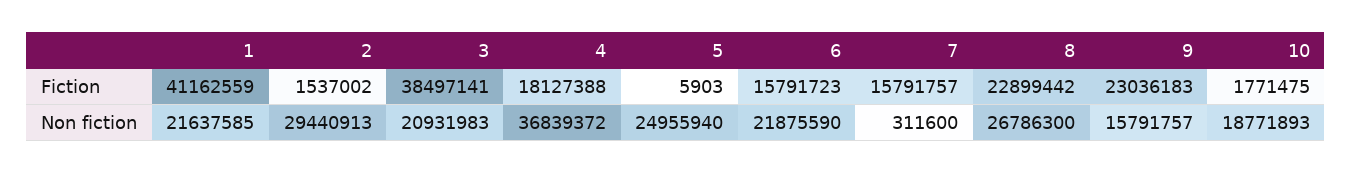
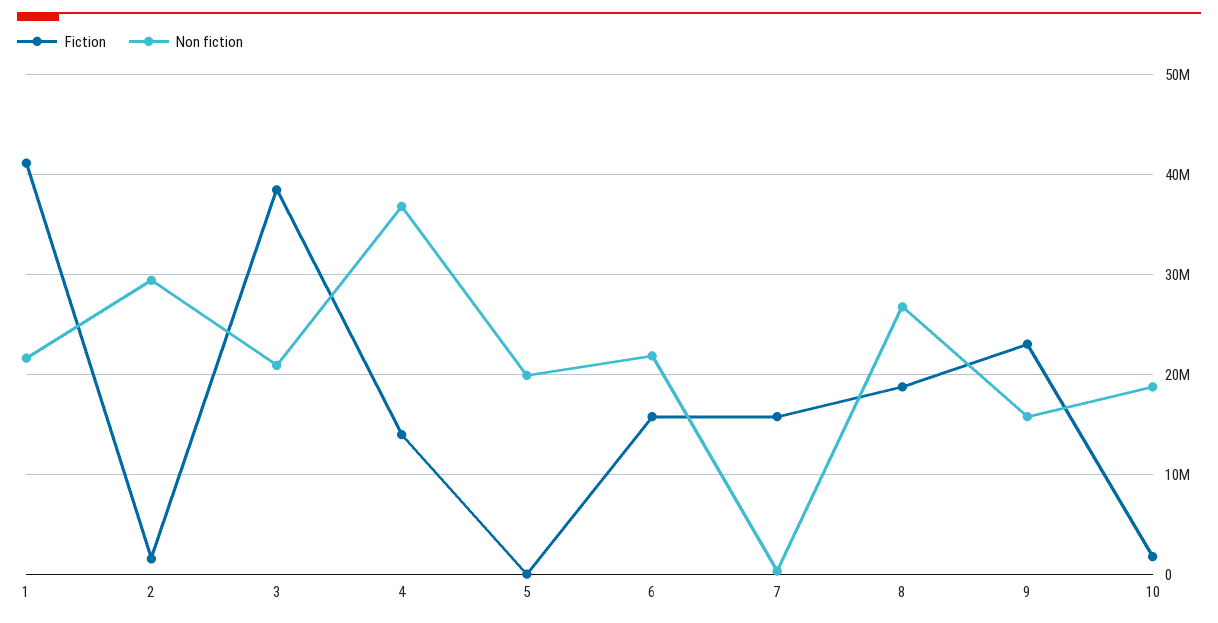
  {
    "Fiction": {
      "1": 41162559,
      "2": 1537002,
      "3": 38497141,
-     "4": 18127388,
+     "4": 14000000,
      "5": 5903,
      "6": 15791723,
      "7": 15791757,
-     "8": 22899442,
+     "8": 19000000,
      "9": 23036183,
      "10": 1771475
    },
    "Non fiction": {
      "1": 21637585,
      "2": 29440913,
      "3": 20931983,
      "4": 36839372,
-     "5": 24955940,
+     "5": 20000000,
      "6": 21875590,
      "7": 311600,
      "8": 26786300,
      "9": 15791757,
      "10": 18771893
    }
  }

